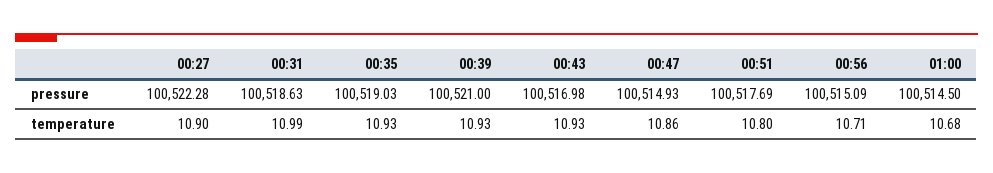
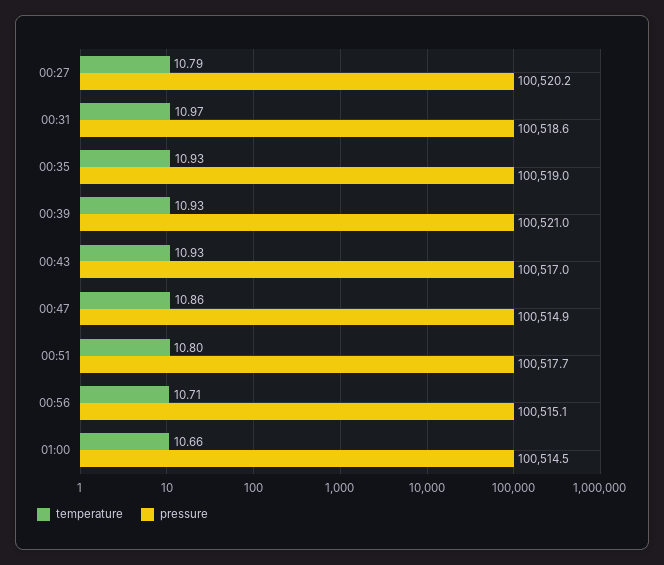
  {
    "pressure": {
-     "00:27": 100522.28,
+     "00:27": 100520.2,
      "00:31": 100518.63,
      "00:35": 100519.03,
      "00:39": 100521,
      "00:43": 100516.98,
      "00:47": 100514.93,
      "00:51": 100517.69,
      "00:56": 100515.09,
      "01:00": 100514.5
    },
    "temperature": {
-     "00:27": 10.9,
+     "00:27": 10.79,
-     "00:31": 10.99,
+     "00:31": 10.97,
      "00:35": 10.93,
      "00:39": 10.93,
      "00:43": 10.93,
      "00:47": 10.86,
      "00:51": 10.8,
      "00:56": 10.71,
-     "01:00": 10.68
+     "01:00": 10.66
    }
  }

